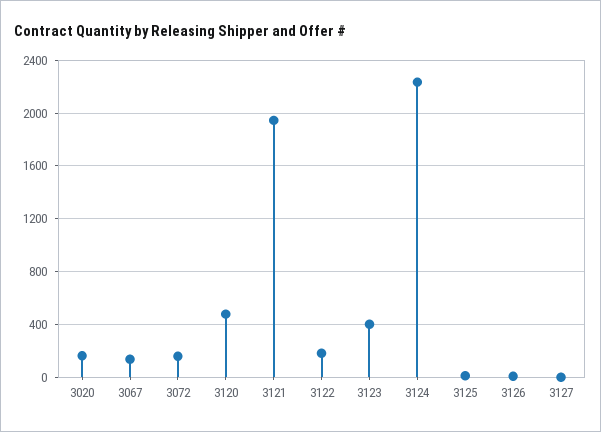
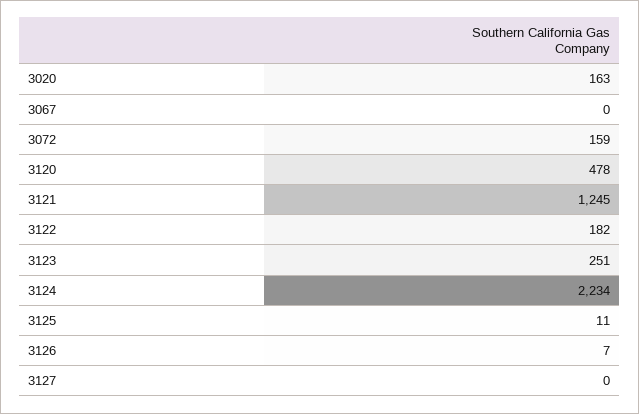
  {
    "3020": 163,
-   "3067": 150,
+   "3067": 0,
    "3072": 159,
    "3120": 478,
-   "3121": 1950,
+   "3121": 1245,
    "3122": 182,
-   "3123": 400,
+   "3123": 251,
    "3124": 2234,
    "3125": 11,
    "3126": 7,
    "3127": 0
  }

